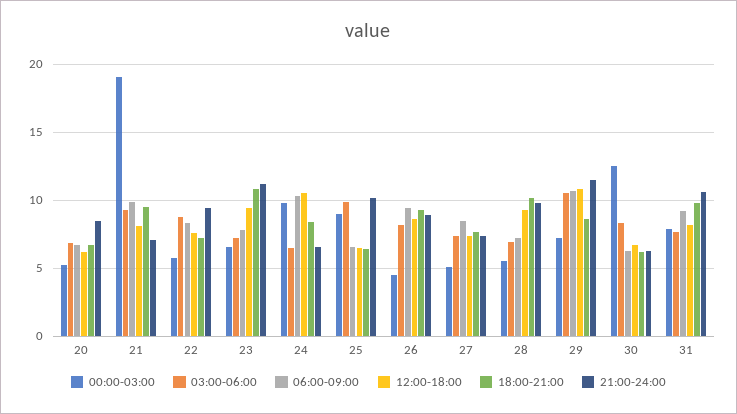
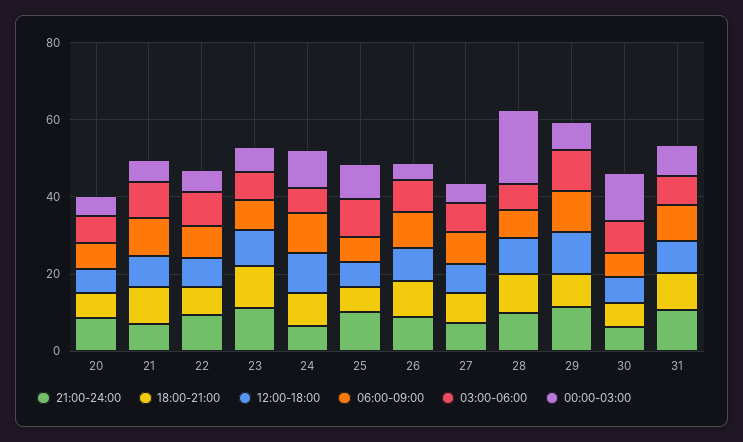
  {
    "00:00-03:00": {
      "20": 5.5,
-     "21": 19,
+     "21": 5,
      "22": 6,
      "23": 6.5,
      "24": 10,
      "25": 9,
      "26": 4.5,
      "27": 5,
-     "28": 5.5,
+     "28": 20,
      "29": 7,
      "30": 12.5,
      "31": 8
    },
    "03:00-06:00": {
      "20": 7,
      "21": 9.5,
      "22": 9,
      "23": 7,
      "24": 6.5,
      "25": 10,
      "26": 8,
      "27": 7.5,
      "28": 7,
      "29": 10.5,
      "30": 8.5,
      "31": 7.5
    },
    "06:00-09:00": {
      "20": 6.5,
      "21": 10,
      "22": 8.5,
      "23": 8,
      "24": 10.5,
      "25": 6.5,
      "26": 9.5,
      "27": 8.5,
      "28": 7,
      "29": 10.5,
      "30": 6.5,
      "31": 9
    },
    "12:00-18:00": {
      "20": 6,
      "21": 8,
      "22": 7.5,
      "23": 9.5,
      "24": 10.5,
      "25": 6.5,
      "26": 8.5,
      "27": 7.5,
      "28": 9.5,
      "29": 11,
      "30": 6.5,
      "31": 8
    },
    "18:00-21:00": {
      "20": 6.5,
      "21": 9.5,
      "22": 7,
      "23": 11,
      "24": 8.5,
      "25": 6.5,
      "26": 9.5,
      "27": 7.5,
      "28": 10,
      "29": 8.5,
      "30": 6,
      "31": 10
    },
    "21:00-24:00": {
      "20": 8.5,
      "21": 7,
      "22": 9.5,
      "23": 11,
      "24": 6.5,
      "25": 10,
      "26": 9,
      "27": 7.5,
      "28": 10,
      "29": 11.5,
      "30": 6.5,
      "31": 10.5
    }
  }

